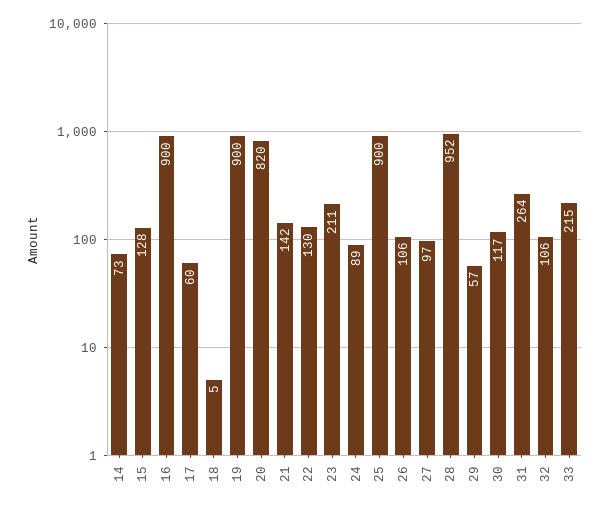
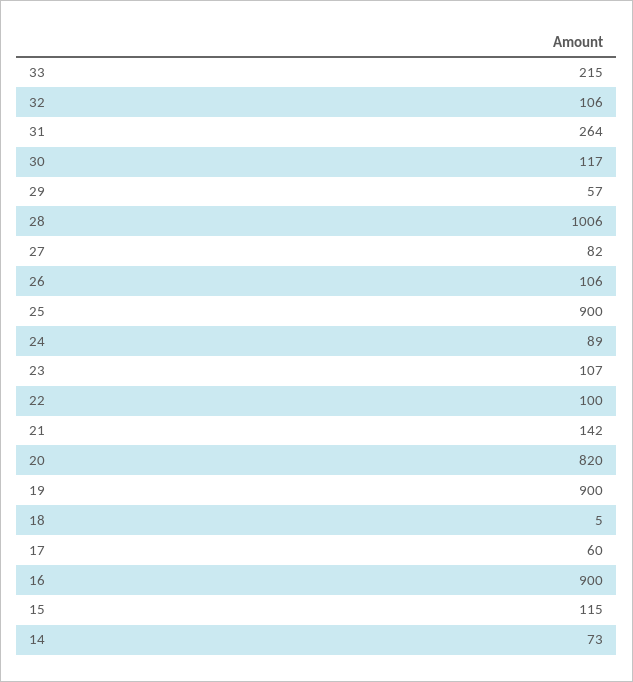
  {
    "14": 73,
-   "15": 128,
+   "15": 115,
    "16": 900,
    "17": 60,
    "18": 5,
    "19": 900,
    "20": 820,
    "21": 142,
-   "22": 130,
+   "22": 100,
-   "23": 211,
+   "23": 107,
    "24": 89,
    "25": 900,
    "26": 106,
-   "27": 97,
+   "27": 82,
-   "28": 952,
+   "28": 1006,
    "29": 57,
    "30": 117,
    "31": 264,
    "32": 106,
    "33": 215
  }

